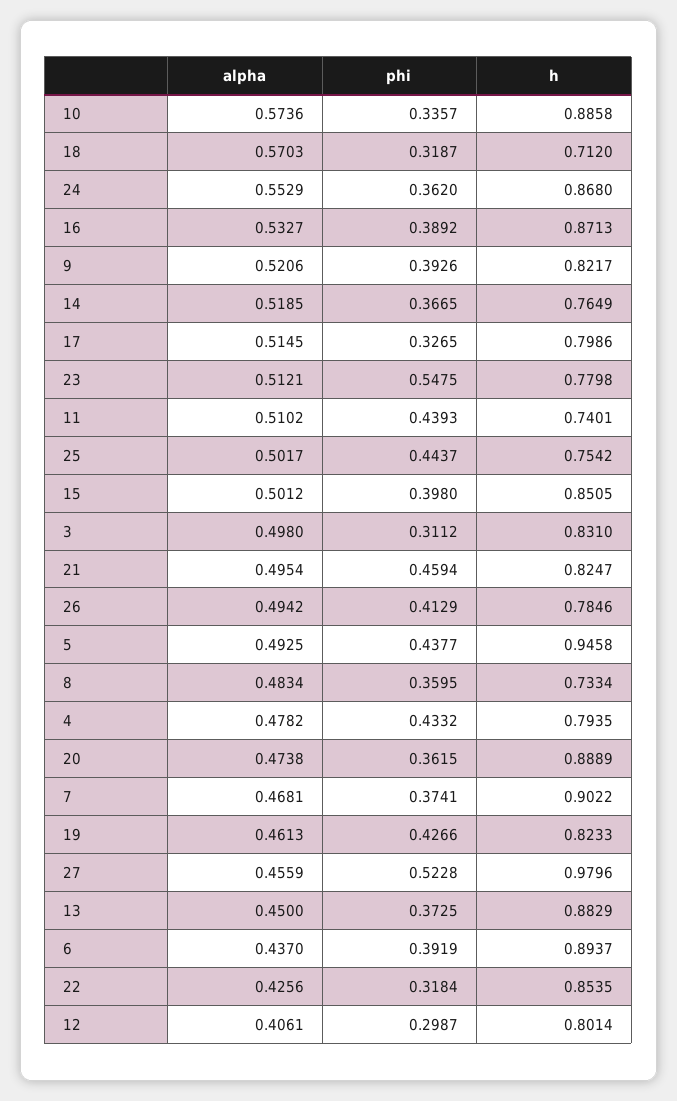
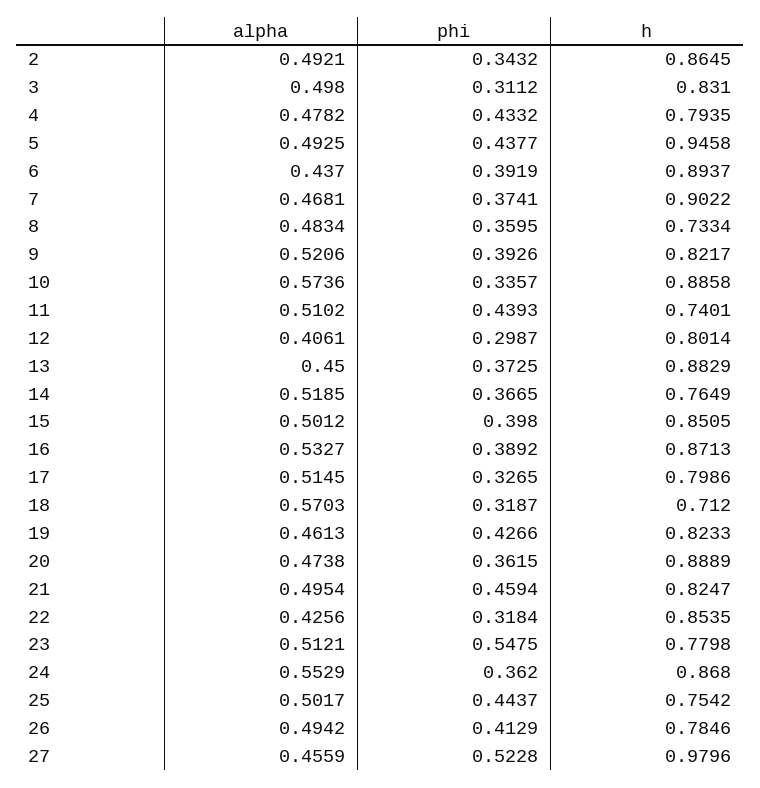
  {
    "alpha": {
      "10": 0.5736,
      "18": 0.5703,
      "24": 0.5529,
      "16": 0.5327,
      "9": 0.5206,
      "14": 0.5185,
      "17": 0.5145,
      "23": 0.5121,
      "11": 0.5102,
      "25": 0.5017,
      "15": 0.5012,
      "3": 0.498,
      "21": 0.4954,
      "26": 0.4942,
      "5": 0.4925,
      "8": 0.4834,
      "4": 0.4782,
      "20": 0.4738,
      "7": 0.4681,
      "19": 0.4613,
      "27": 0.4559,
      "13": 0.45,
      "6": 0.437,
      "22": 0.4256,
-     "12": 0.4061
+     "12": 0.4061,
+     "2": 0.4921
    },
    "phi": {
      "10": 0.3357,
      "18": 0.3187,
      "24": 0.362,
      "16": 0.3892,
      "9": 0.3926,
      "14": 0.3665,
      "17": 0.3265,
      "23": 0.5475,
      "11": 0.4393,
      "25": 0.4437,
      "15": 0.398,
      "3": 0.3112,
      "21": 0.4594,
      "26": 0.4129,
      "5": 0.4377,
      "8": 0.3595,
      "4": 0.4332,
      "20": 0.3615,
      "7": 0.3741,
      "19": 0.4266,
      "27": 0.5228,
      "13": 0.3725,
      "6": 0.3919,
      "22": 0.3184,
-     "12": 0.2987
+     "12": 0.2987,
+     "2": 0.3432
    },
    "h": {
      "10": 0.8858,
      "18": 0.712,
      "24": 0.868,
      "16": 0.8713,
      "9": 0.8217,
      "14": 0.7649,
      "17": 0.7986,
      "23": 0.7798,
      "11": 0.7401,
      "25": 0.7542,
      "15": 0.8505,
      "3": 0.831,
      "21": 0.8247,
      "26": 0.7846,
      "5": 0.9458,
      "8": 0.7334,
      "4": 0.7935,
      "20": 0.8889,
      "7": 0.9022,
      "19": 0.8233,
      "27": 0.9796,
      "13": 0.8829,
      "6": 0.8937,
      "22": 0.8535,
-     "12": 0.8014
+     "12": 0.8014,
+     "2": 0.8645
    }
  }

